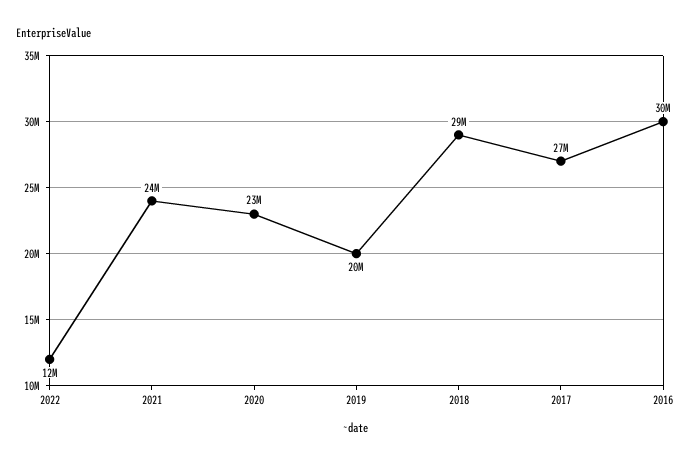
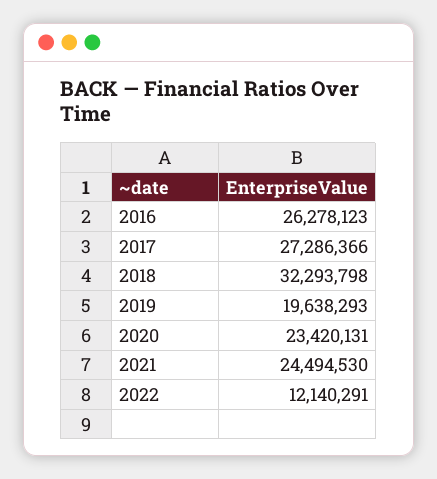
  {
    "2022": 12140291,
    "2021": 24494530,
    "2020": 23420131,
    "2019": 19638293,
-   "2018": 29000000,
+   "2018": 32293798,
    "2017": 27286366,
-   "2016": 30000000
+   "2016": 26278123
  }

